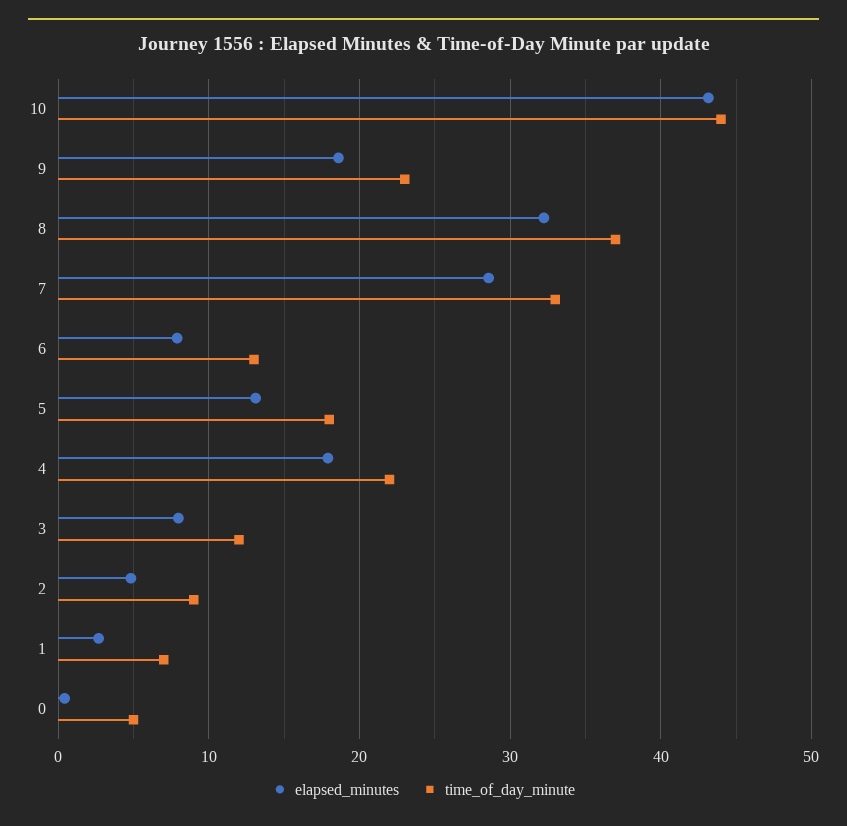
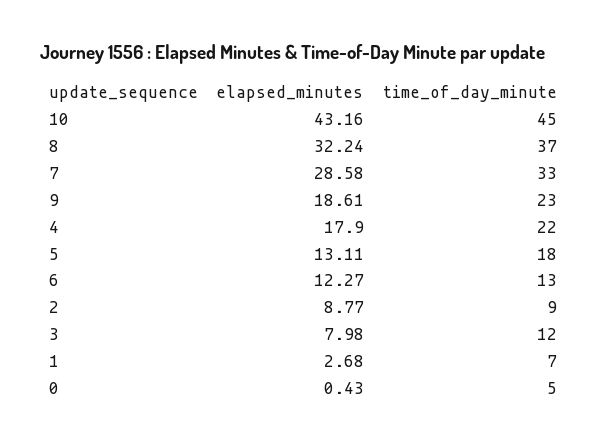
  {
    "elapsed_minutes": {
      "10": 43.16,
      "9": 18.61,
      "8": 32.24,
      "7": 28.58,
-     "6": 8,
+     "6": 12.27,
      "5": 13.11,
      "4": 17.9,
      "3": 7.98,
-     "2": 5,
+     "2": 8.77,
      "1": 2.68,
      "0": 0.43
    },
    "time_of_day_minute": {
-     "10": 44,
+     "10": 45,
      "9": 23,
      "8": 37,
      "7": 33,
      "6": 13,
      "5": 18,
      "4": 22,
      "3": 12,
      "2": 9,
      "1": 7,
      "0": 5
    }
  }

